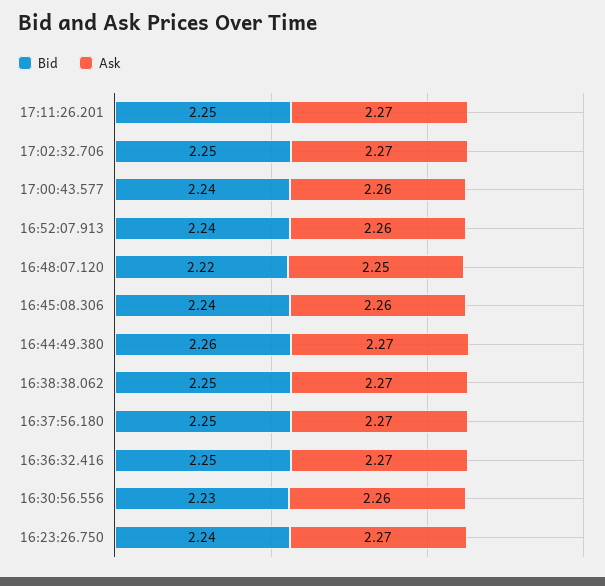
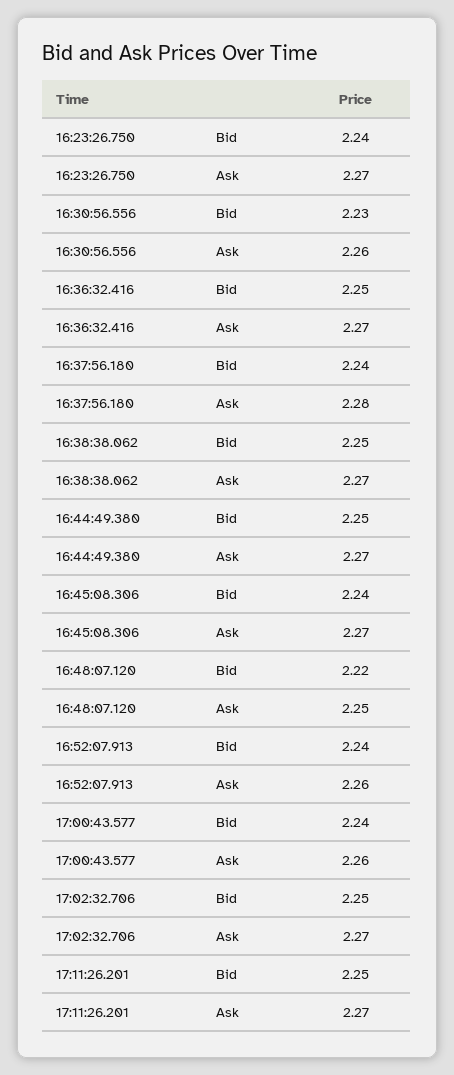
  {
    "Bid": {
      "17:11:26.201": 2.25,
      "17:02:32.706": 2.25,
      "17:00:43.577": 2.24,
      "16:52:07.913": 2.24,
      "16:48:07.120": 2.22,
      "16:45:08.306": 2.24,
-     "16:44:49.380": 2.26,
+     "16:44:49.380": 2.25,
      "16:38:38.062": 2.25,
-     "16:37:56.180": 2.25,
+     "16:37:56.180": 2.24,
      "16:36:32.416": 2.25,
      "16:30:56.556": 2.23,
      "16:23:26.750": 2.24
    },
    "Ask": {
      "17:11:26.201": 2.27,
      "17:02:32.706": 2.27,
      "17:00:43.577": 2.26,
      "16:52:07.913": 2.26,
      "16:48:07.120": 2.25,
-     "16:45:08.306": 2.26,
+     "16:45:08.306": 2.27,
      "16:44:49.380": 2.27,
      "16:38:38.062": 2.27,
-     "16:37:56.180": 2.27,
+     "16:37:56.180": 2.28,
      "16:36:32.416": 2.27,
      "16:30:56.556": 2.26,
      "16:23:26.750": 2.27
    }
  }

